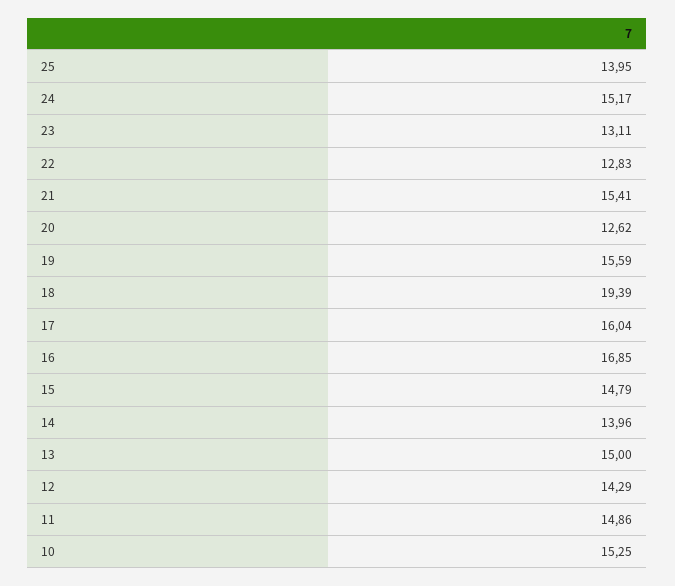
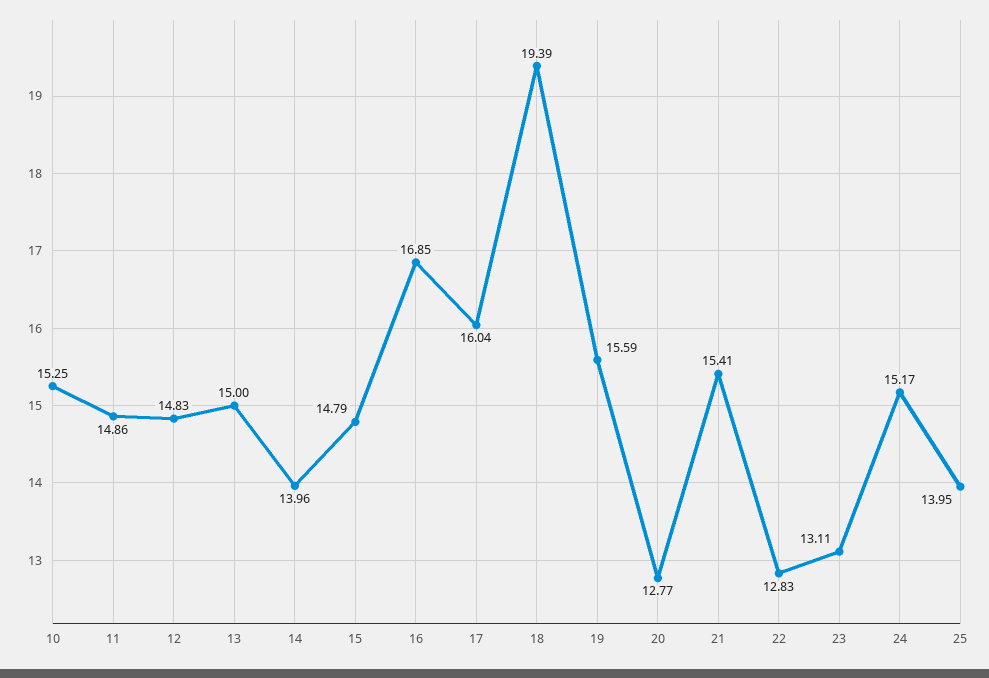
  {
    "25": 13.95,
    "24": 15.17,
    "23": 13.11,
    "22": 12.83,
    "21": 15.41,
-   "20": 12.62,
+   "20": 12.77,
    "19": 15.59,
    "18": 19.39,
    "17": 16.04,
    "16": 16.85,
    "15": 14.79,
    "14": 13.96,
    "13": 15,
-   "12": 14.29,
+   "12": 14.83,
    "11": 14.86,
    "10": 15.25
  }

